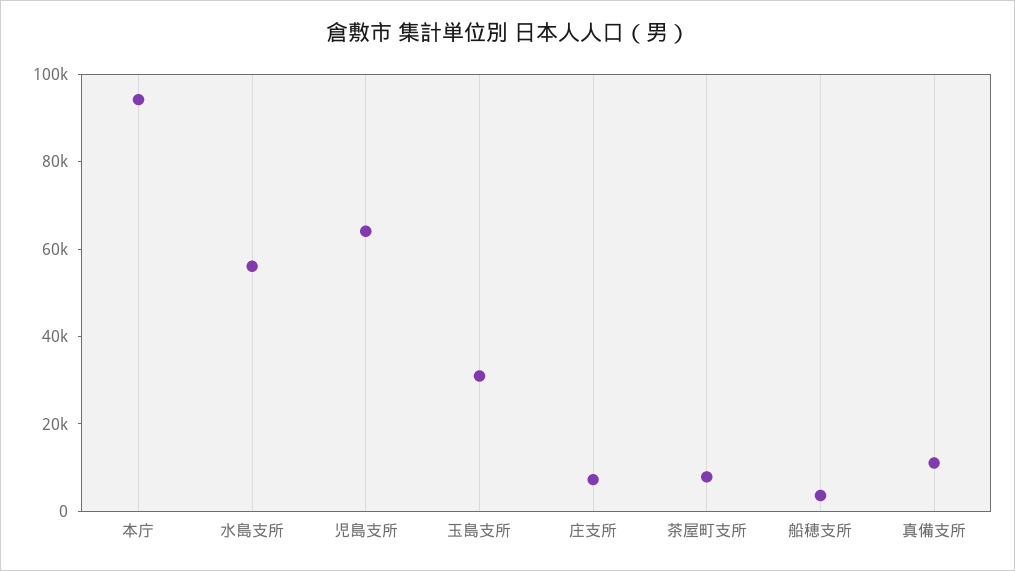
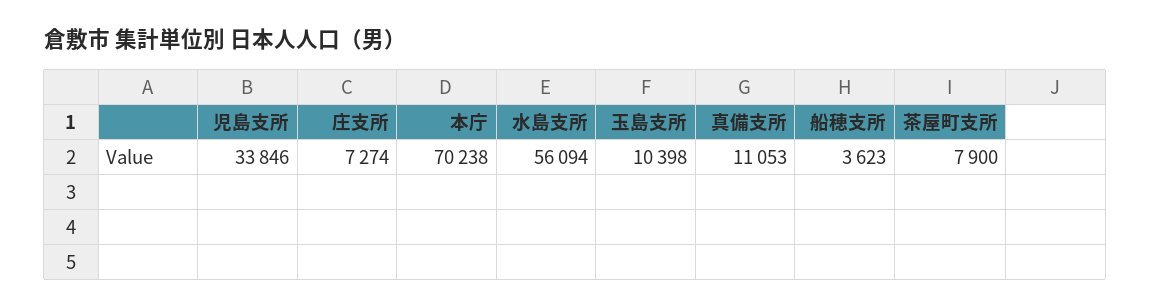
  {
-   "本庁": 95000,
+   "本庁": 70238,
    "水島支所": 56094,
-   "児島支所": 65000,
+   "児島支所": 33846,
-   "玉島支所": 30000,
+   "玉島支所": 10398,
    "庄支所": 7274,
    "茶屋町支所": 7900,
    "船穂支所": 3623,
    "真備支所": 11053
  }

